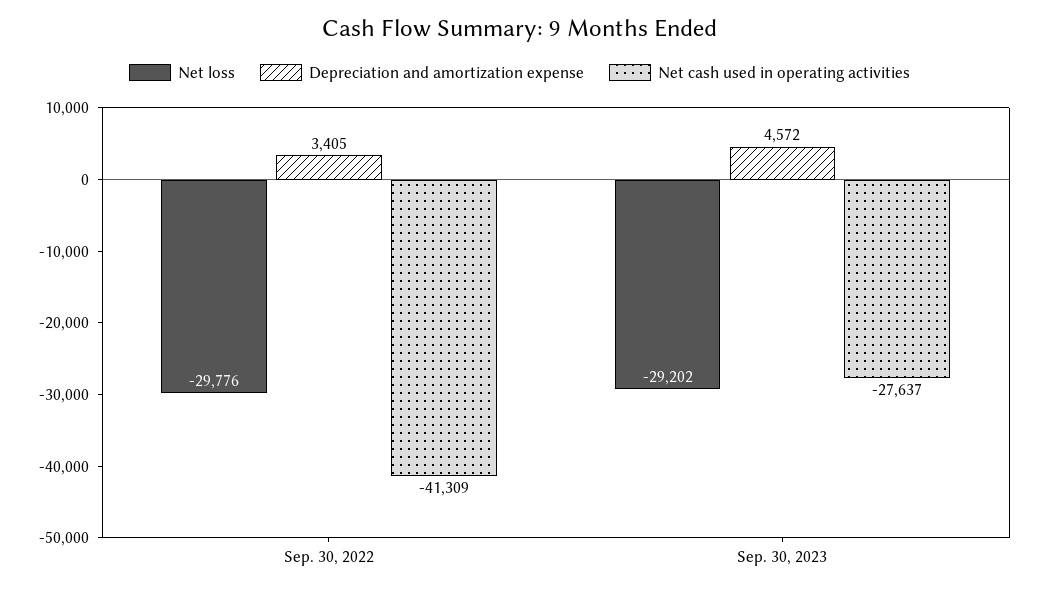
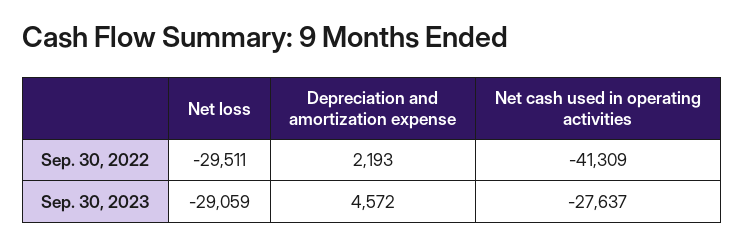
  {
    "Net loss": {
-     "Sep. 30, 2022": -29776,
+     "Sep. 30, 2022": -29511,
-     "Sep. 30, 2023": -29202
+     "Sep. 30, 2023": -29059
    },
    "Depreciation and amortization expense": {
-     "Sep. 30, 2022": 3405,
+     "Sep. 30, 2022": 2193,
      "Sep. 30, 2023": 4572
    },
    "Net cash used in operating activities": {
      "Sep. 30, 2022": -41309,
      "Sep. 30, 2023": -27637
    }
  }

